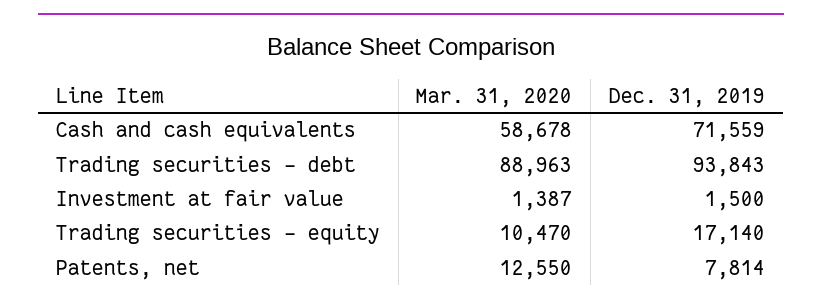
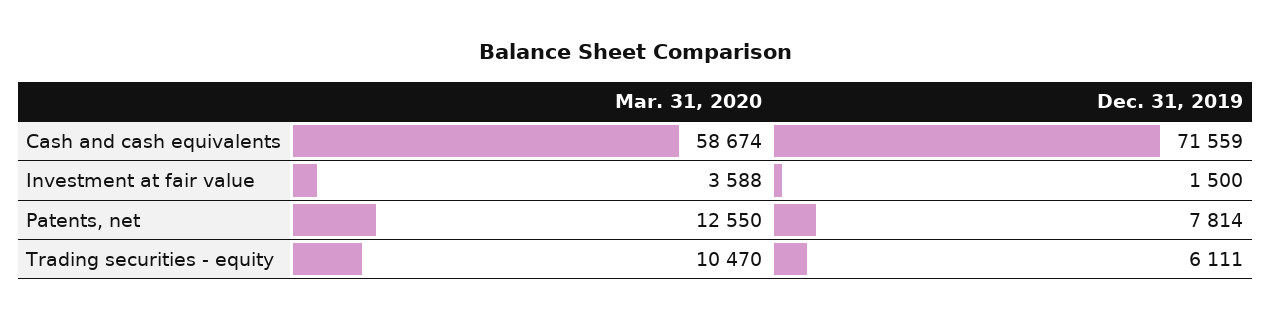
  {
    "Mar. 31, 2020": {
-     "Cash and cash equivalents": 58678,
+     "Cash and cash equivalents": 58674,
-     "Trading securities - debt": 88963,
-     "Investment at fair value": 1387,
+     "Investment at fair value": 3588,
      "Trading securities - equity": 10470,
      "Patents, net": 12550
    },
    "Dec. 31, 2019": {
      "Cash and cash equivalents": 71559,
-     "Trading securities - debt": 93843,
      "Investment at fair value": 1500,
-     "Trading securities - equity": 17140,
+     "Trading securities - equity": 6111,
      "Patents, net": 7814
    }
  }

